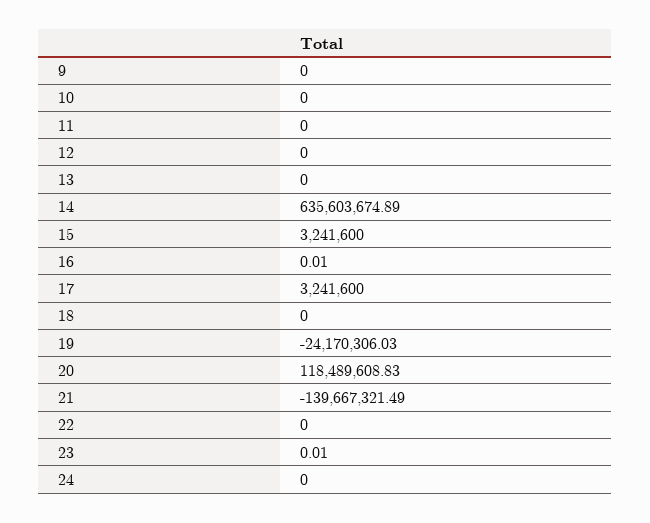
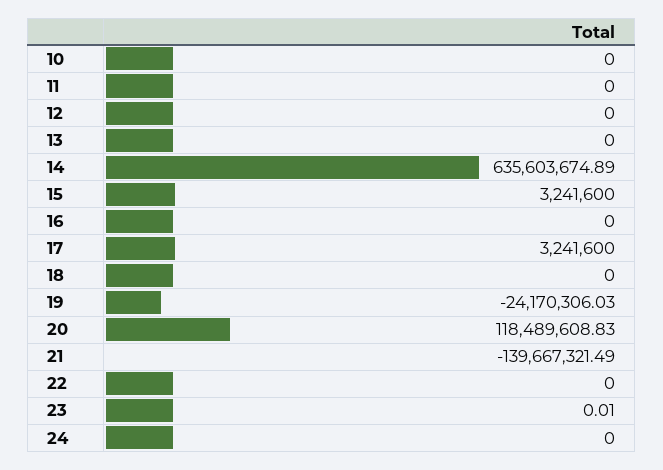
  {
-   "9": 0,
    "10": 0,
    "11": 0,
    "12": 0,
    "13": 0,
    "14": 635603674.89,
    "15": 3241600,
-   "16": 0.01,
+   "16": 0,
    "17": 3241600,
    "18": 0,
    "19": -24170306.03,
    "20": 118489608.83,
    "21": -139667321.49,
    "22": 0,
    "23": 0.01,
    "24": 0
  }

